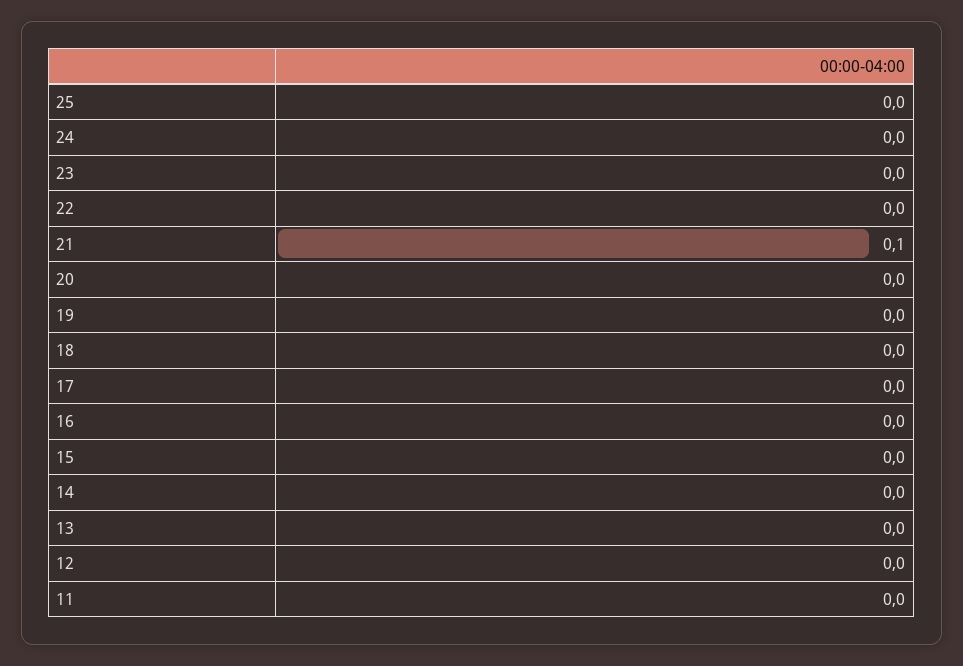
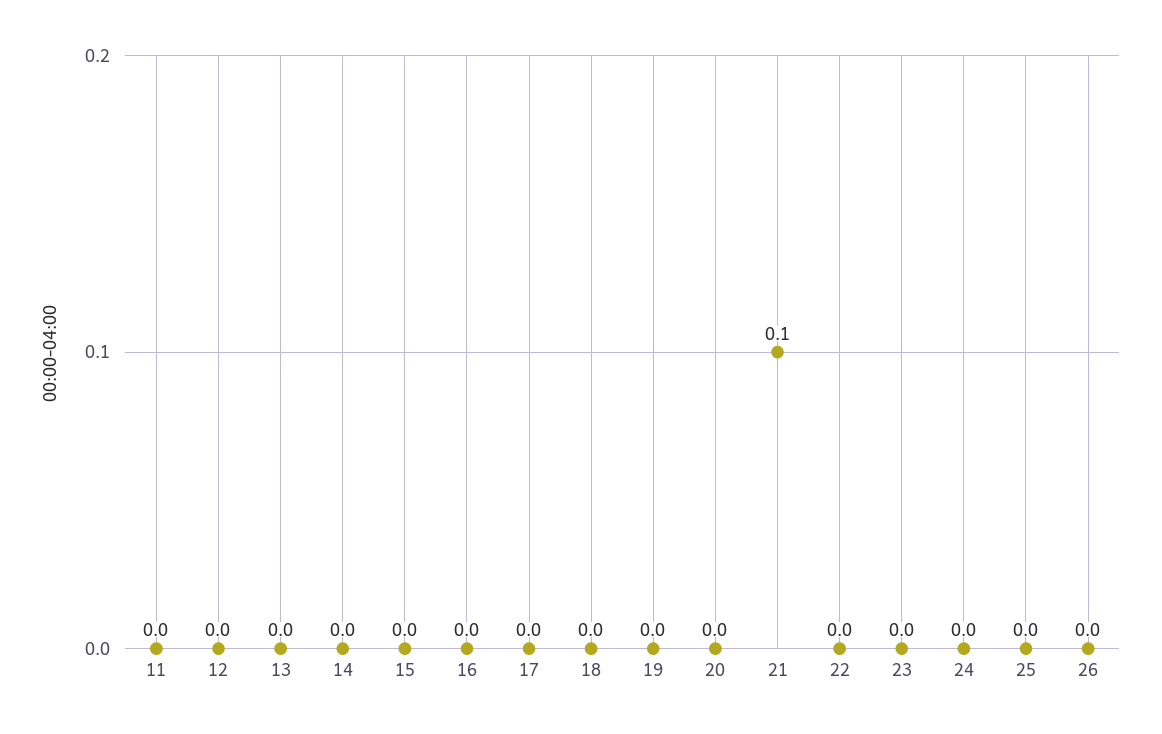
  {
    "25": 0,
    "24": 0,
    "23": 0,
    "22": 0,
    "21": 0.1,
    "20": 0,
    "19": 0,
    "18": 0,
    "17": 0,
    "16": 0,
    "15": 0,
    "14": 0,
    "13": 0,
    "12": 0,
-   "11": 0
+   "11": 0,
+   "26": 0
  }

